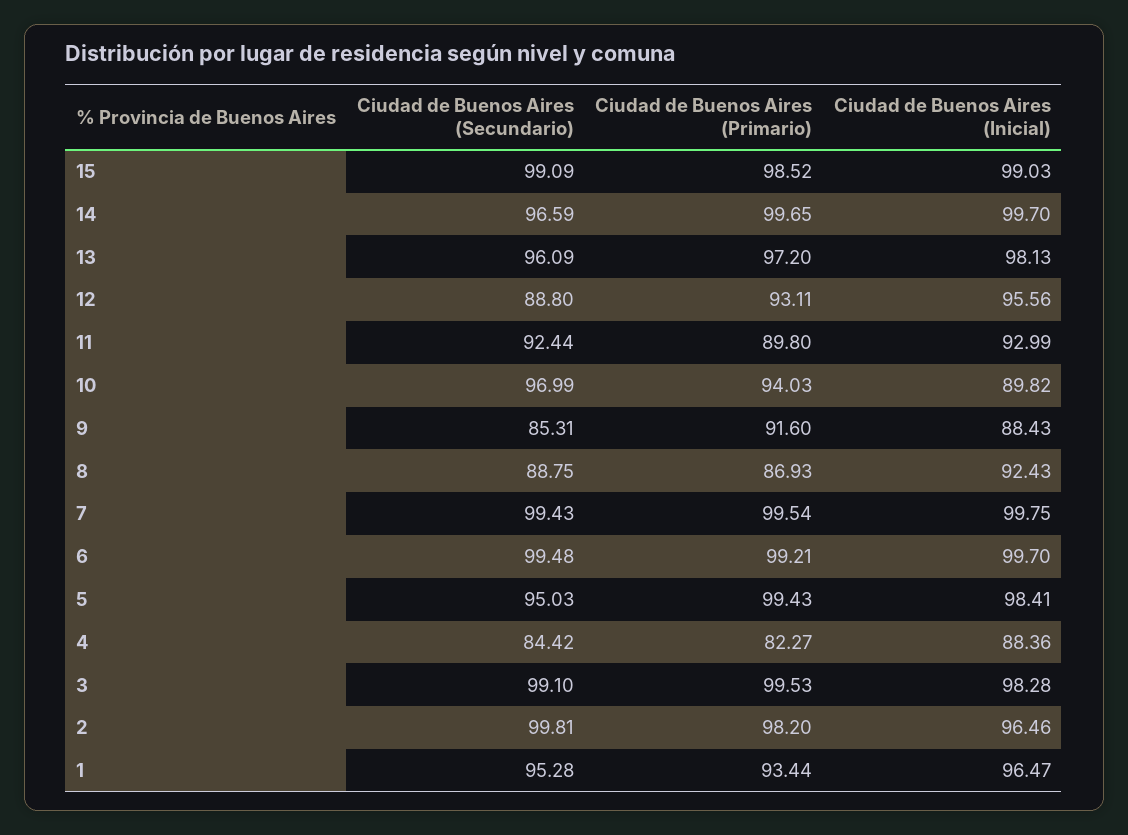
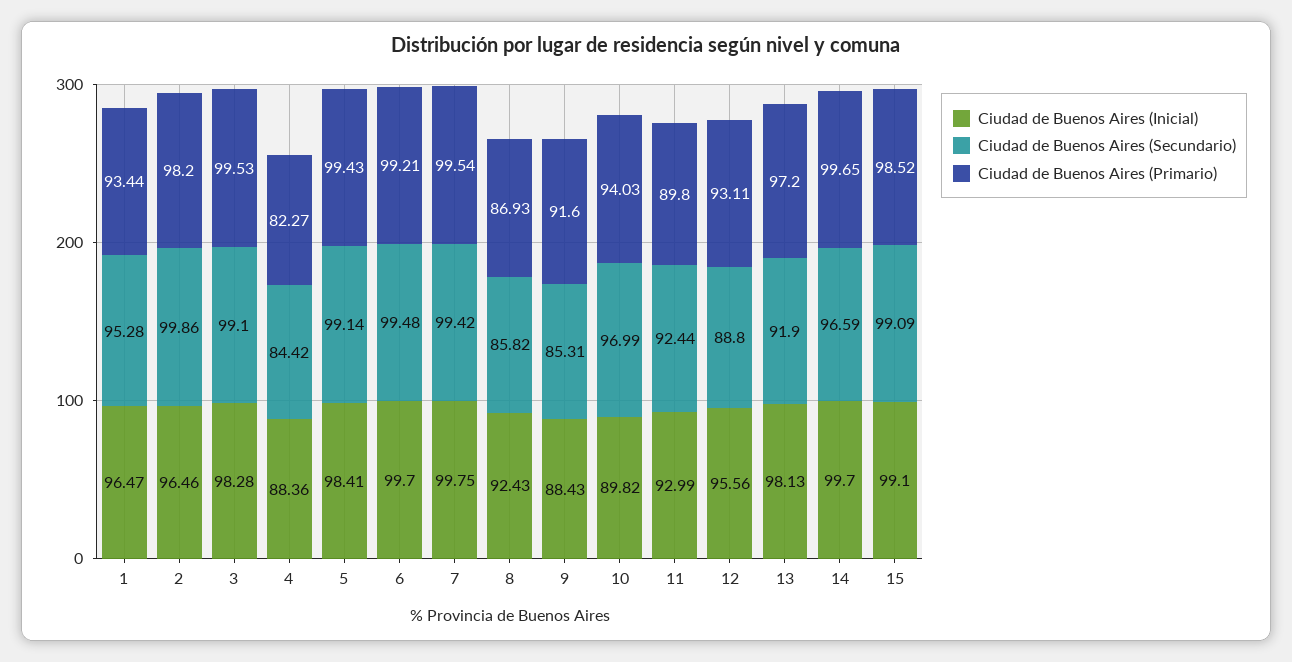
  {
    "Ciudad de Buenos Aires (Secundario)": {
      "15": 99.09,
      "14": 96.59,
-     "13": 96.09,
+     "13": 91.9,
      "12": 88.8,
      "11": 92.44,
      "10": 96.99,
      "9": 85.31,
-     "8": 88.75,
+     "8": 85.82,
-     "7": 99.43,
+     "7": 99.42,
      "6": 99.48,
-     "5": 95.03,
+     "5": 99.14,
      "4": 84.42,
      "3": 99.1,
-     "2": 99.81,
+     "2": 99.86,
      "1": 95.28
    },
    "Ciudad de Buenos Aires (Primario)": {
      "15": 98.52,
      "14": 99.65,
      "13": 97.2,
      "12": 93.11,
      "11": 89.8,
      "10": 94.03,
      "9": 91.6,
      "8": 86.93,
      "7": 99.54,
      "6": 99.21,
      "5": 99.43,
      "4": 82.27,
      "3": 99.53,
      "2": 98.2,
      "1": 93.44
    },
    "Ciudad de Buenos Aires (Inicial)": {
-     "15": 99.03,
+     "15": 99.1,
      "14": 99.7,
      "13": 98.13,
      "12": 95.56,
      "11": 92.99,
      "10": 89.82,
      "9": 88.43,
      "8": 92.43,
      "7": 99.75,
      "6": 99.7,
      "5": 98.41,
      "4": 88.36,
      "3": 98.28,
      "2": 96.46,
      "1": 96.47
    }
  }

